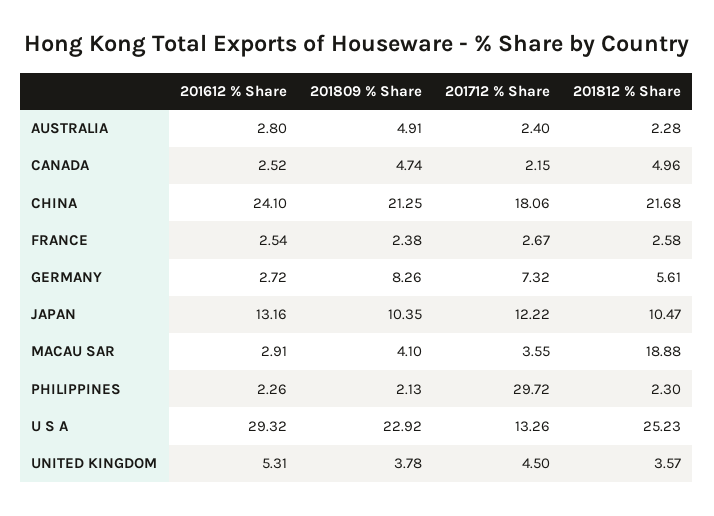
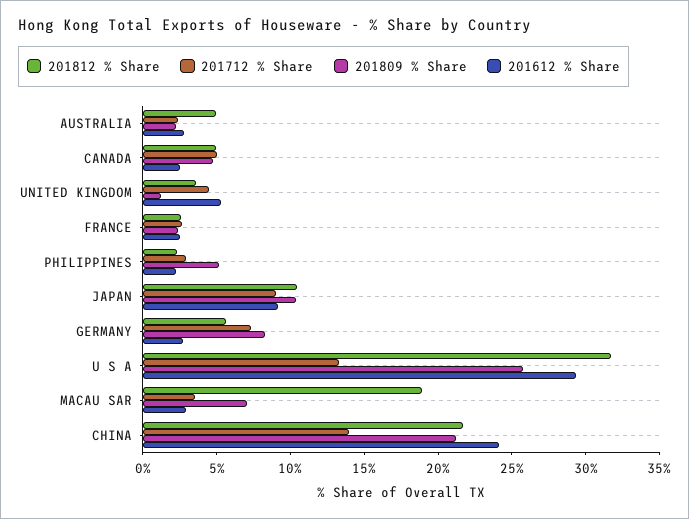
  {
    "201612 % Share": {
      "AUSTRALIA": 2.8,
      "CANADA": 2.52,
      "CHINA": 24.1,
      "FRANCE": 2.54,
      "GERMANY": 2.72,
-     "JAPAN": 13.16,
+     "JAPAN": 9,
      "MACAU SAR": 2.91,
      "PHILIPPINES": 2.26,
      "U S A": 29.32,
      "UNITED KINGDOM": 5.31
    },
    "201809 % Share": {
-     "AUSTRALIA": 4.91,
+     "AUSTRALIA": 2,
      "CANADA": 4.74,
      "CHINA": 21.25,
      "FRANCE": 2.38,
      "GERMANY": 8.26,
      "JAPAN": 10.35,
-     "MACAU SAR": 4.1,
+     "MACAU SAR": 7,
-     "PHILIPPINES": 2.13,
+     "PHILIPPINES": 5,
-     "U S A": 22.92,
+     "U S A": 26,
-     "UNITED KINGDOM": 3.78
+     "UNITED KINGDOM": 1
    },
    "201712 % Share": {
      "AUSTRALIA": 2.4,
-     "CANADA": 2.15,
+     "CANADA": 5,
-     "CHINA": 18.06,
+     "CHINA": 14,
      "FRANCE": 2.67,
      "GERMANY": 7.32,
-     "JAPAN": 12.22,
+     "JAPAN": 9,
      "MACAU SAR": 3.55,
-     "PHILIPPINES": 29.72,
+     "PHILIPPINES": 3,
      "U S A": 13.26,
      "UNITED KINGDOM": 4.5
    },
    "201812 % Share": {
-     "AUSTRALIA": 2.28,
+     "AUSTRALIA": 5,
      "CANADA": 4.96,
      "CHINA": 21.68,
      "FRANCE": 2.58,
      "GERMANY": 5.61,
      "JAPAN": 10.47,
      "MACAU SAR": 18.88,
      "PHILIPPINES": 2.3,
-     "U S A": 25.23,
+     "U S A": 32,
      "UNITED KINGDOM": 3.57
    }
  }

